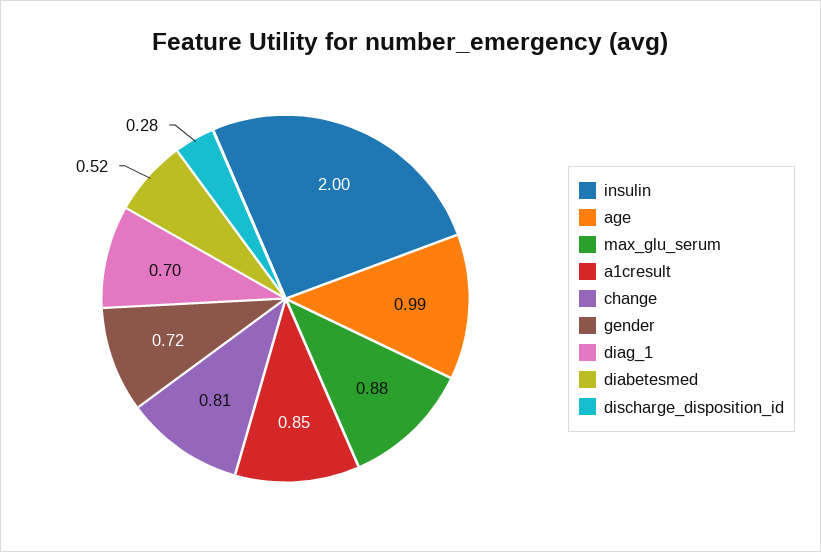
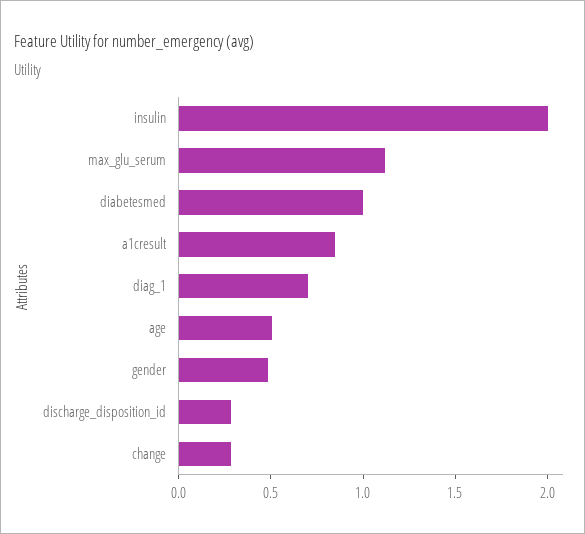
  {
    "insulin": 2,
-   "age": 0.99,
+   "age": 0.5,
-   "max_glu_serum": 0.88,
+   "max_glu_serum": 1.1,
    "a1cresult": 0.85,
-   "change": 0.81,
+   "change": 0.3,
-   "gender": 0.72,
+   "gender": 0.5,
    "diag_1": 0.7,
-   "diabetesmed": 0.52,
+   "diabetesmed": 1,
    "discharge_disposition_id": 0.28
  }

